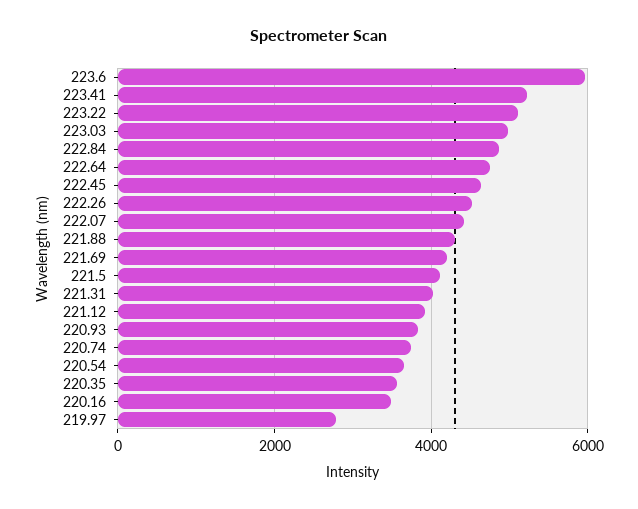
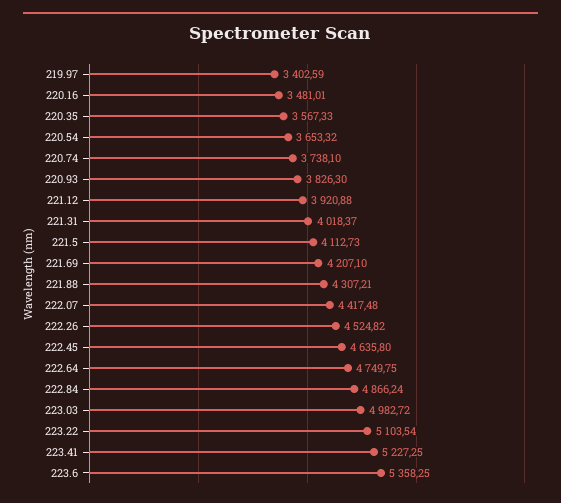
  {
-   "223.6": 6000,
+   "223.6": 5358.25,
    "223.41": 5227.25,
    "223.22": 5103.54,
    "223.03": 4982.72,
    "222.84": 4866.24,
    "222.64": 4749.75,
    "222.45": 4635.8,
    "222.26": 4524.82,
    "222.07": 4417.48,
    "221.88": 4307.21,
    "221.69": 4207.1,
    "221.5": 4112.73,
    "221.31": 4018.37,
    "221.12": 3920.88,
    "220.93": 3826.3,
    "220.74": 3738.1,
    "220.54": 3653.32,
    "220.35": 3567.33,
    "220.16": 3481.01,
-   "219.97": 2800
+   "219.97": 3402.59
  }

